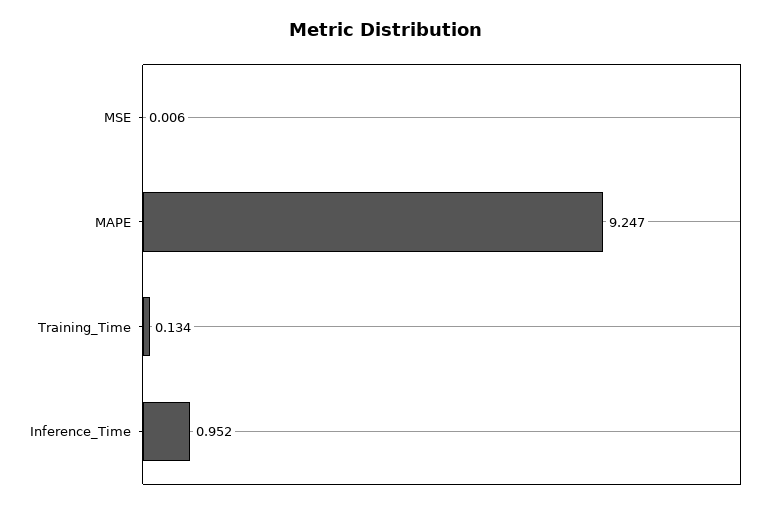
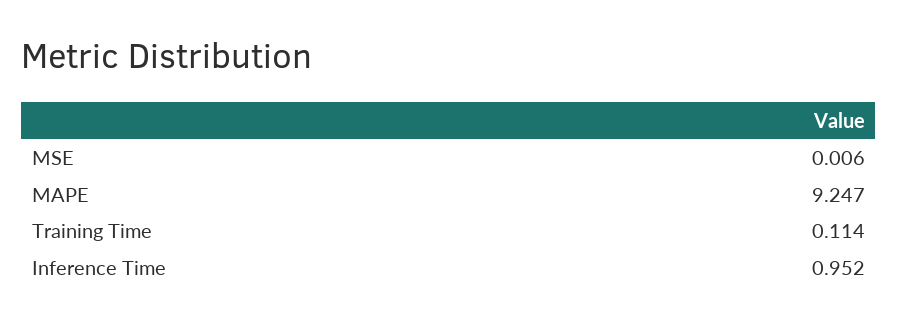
  {
    "MSE": 0.006,
    "MAPE": 9.247,
-   "Training_Time": 0.134,
+   "Training_Time": 0.114,
    "Inference_Time": 0.952
  }

